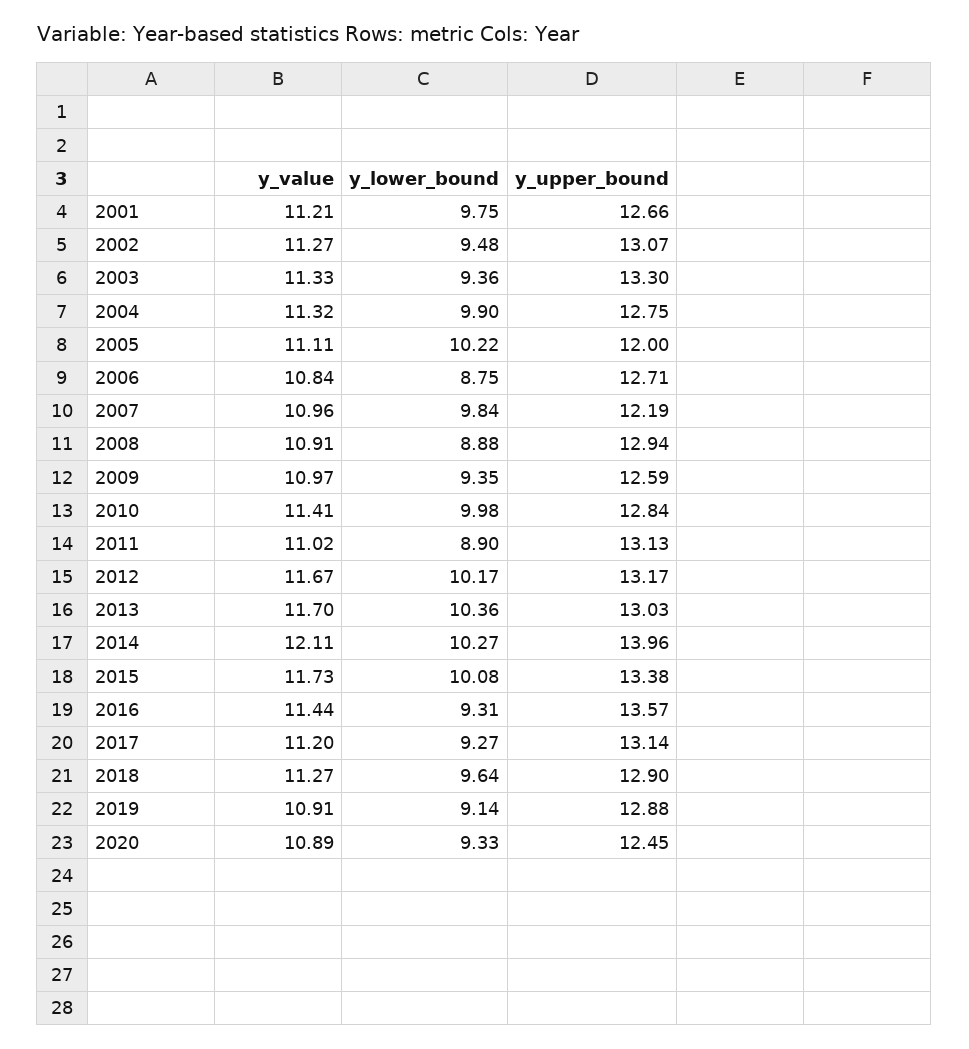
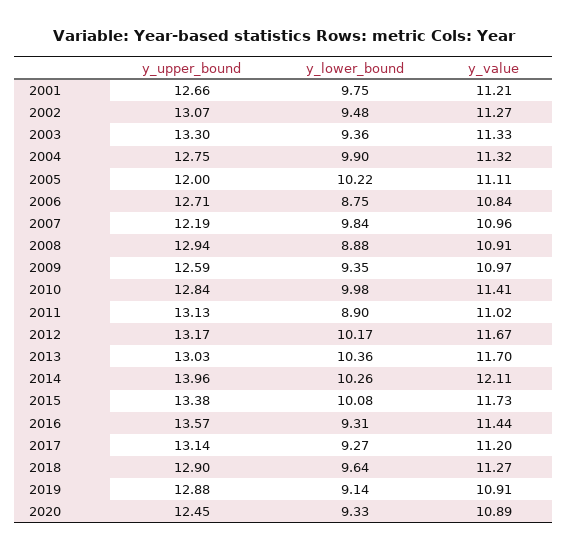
  {
    "y_value": {
      "2001": 11.21,
      "2002": 11.27,
      "2003": 11.33,
      "2004": 11.32,
      "2005": 11.11,
      "2006": 10.84,
      "2007": 10.96,
      "2008": 10.91,
      "2009": 10.97,
      "2010": 11.41,
      "2011": 11.02,
      "2012": 11.67,
      "2013": 11.7,
      "2014": 12.11,
      "2015": 11.73,
      "2016": 11.44,
      "2017": 11.2,
      "2018": 11.27,
      "2019": 10.91,
      "2020": 10.89
    },
    "y_lower_bound": {
      "2001": 9.75,
      "2002": 9.48,
      "2003": 9.36,
      "2004": 9.9,
      "2005": 10.22,
      "2006": 8.75,
      "2007": 9.84,
      "2008": 8.88,
      "2009": 9.35,
      "2010": 9.98,
      "2011": 8.9,
      "2012": 10.17,
      "2013": 10.36,
-     "2014": 10.27,
+     "2014": 10.26,
      "2015": 10.08,
      "2016": 9.31,
      "2017": 9.27,
      "2018": 9.64,
      "2019": 9.14,
      "2020": 9.33
    },
    "y_upper_bound": {
      "2001": 12.66,
      "2002": 13.07,
      "2003": 13.3,
      "2004": 12.75,
      "2005": 12,
      "2006": 12.71,
      "2007": 12.19,
      "2008": 12.94,
      "2009": 12.59,
      "2010": 12.84,
      "2011": 13.13,
      "2012": 13.17,
      "2013": 13.03,
      "2014": 13.96,
      "2015": 13.38,
      "2016": 13.57,
      "2017": 13.14,
      "2018": 12.9,
      "2019": 12.88,
      "2020": 12.45
    }
  }

